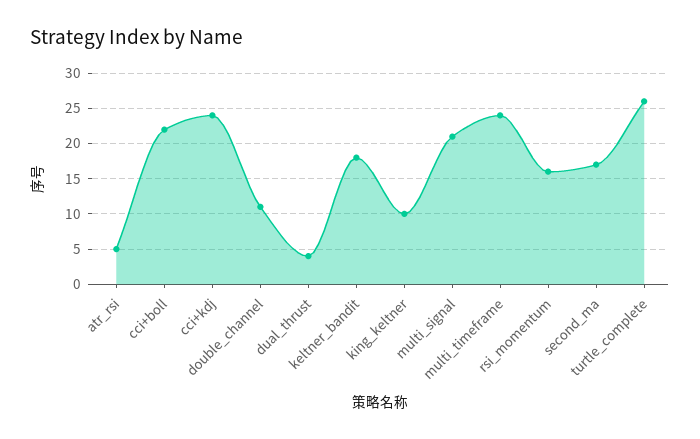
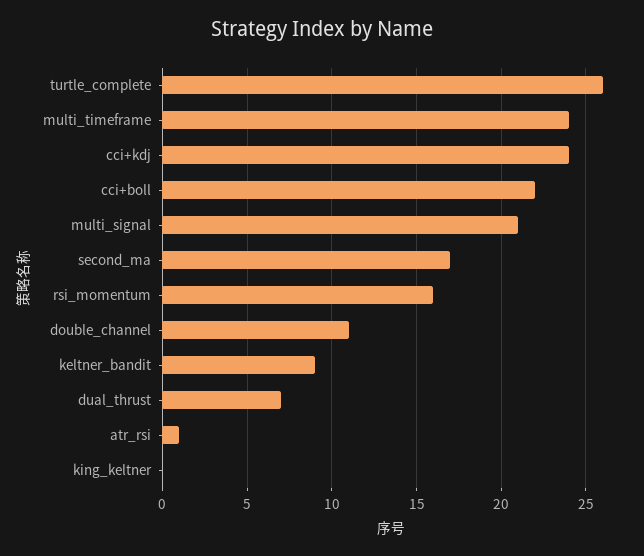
  {
-   "atr_rsi": 5,
+   "atr_rsi": 1,
    "cci+boll": 22,
    "cci+kdj": 24,
    "double_channel": 11,
-   "dual_thrust": 4,
+   "dual_thrust": 7,
-   "keltner_bandit": 18,
+   "keltner_bandit": 9,
-   "king_keltner": 10,
+   "king_keltner": 0,
    "multi_signal": 21,
    "multi_timeframe": 24,
    "rsi_momentum": 16,
    "second_ma": 17,
    "turtle_complete": 26
  }

